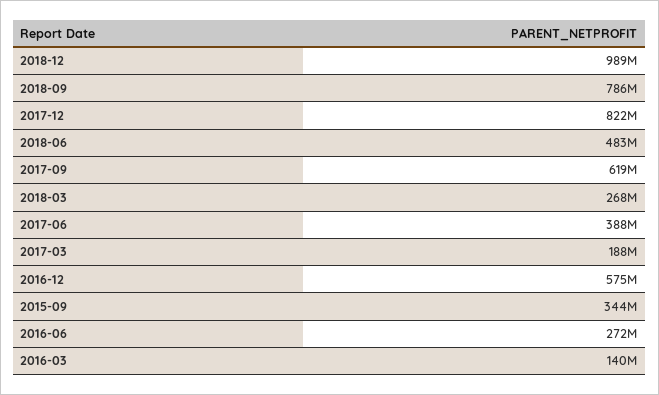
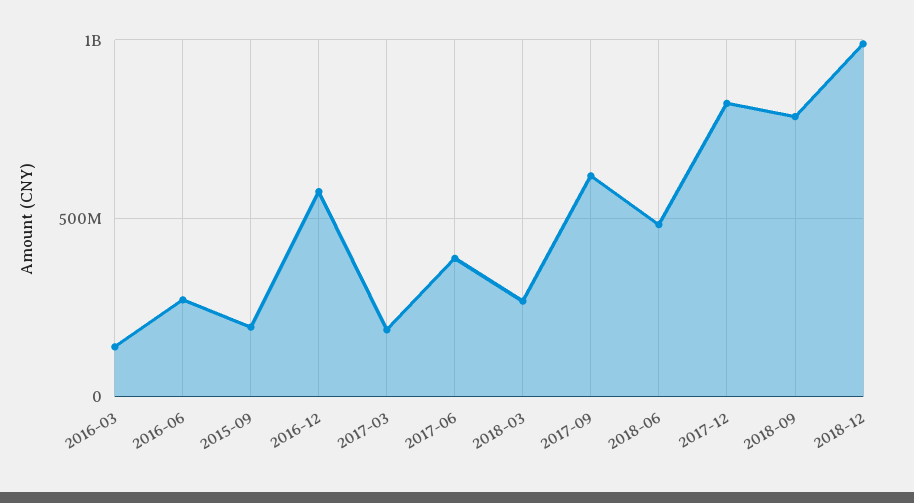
  {
    "2018-12": 989000000,
    "2018-09": 786000000,
    "2017-12": 822000000,
    "2018-06": 483000000,
    "2017-09": 619000000,
    "2018-03": 268000000,
    "2017-06": 388000000,
    "2017-03": 188000000,
    "2016-12": 575000000,
-   "2015-09": 344000000,
+   "2015-09": 200000000,
    "2016-06": 272000000,
    "2016-03": 140000000
  }

